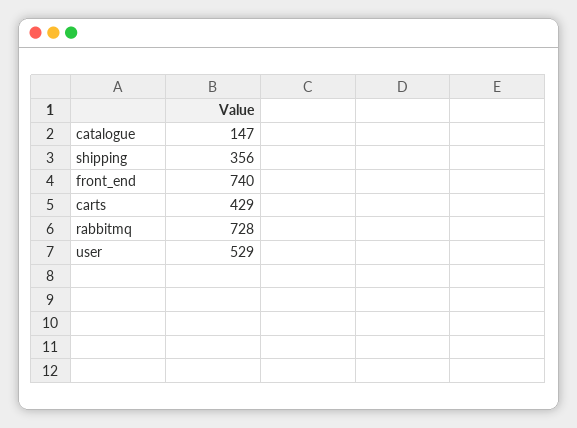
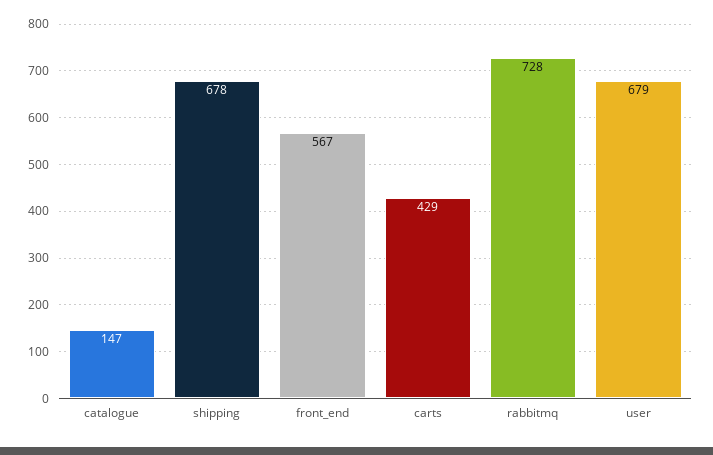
  {
    "catalogue": 147,
-   "shipping": 356,
+   "shipping": 678,
-   "front_end": 740,
+   "front_end": 567,
    "carts": 429,
    "rabbitmq": 728,
-   "user": 529
+   "user": 679
  }

